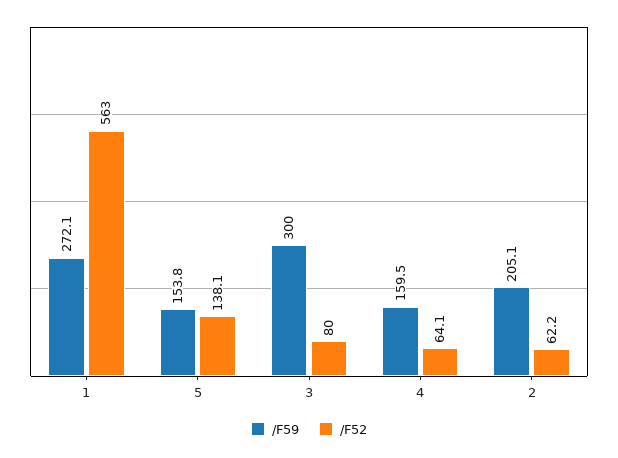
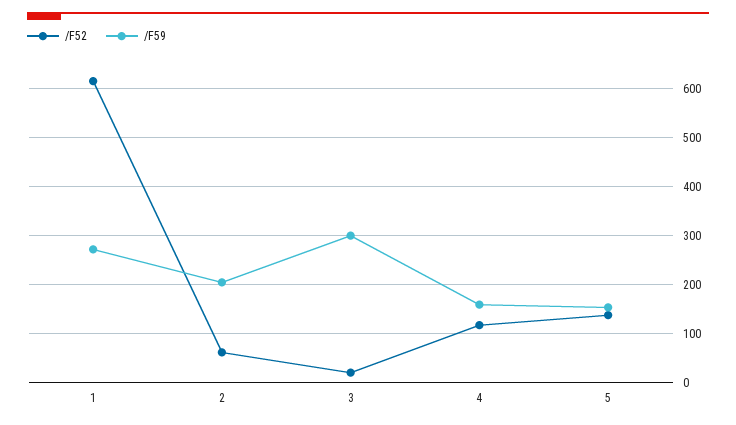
  {
    "/F59": {
      "1": 272.1,
      "5": 153.8,
      "3": 300,
      "4": 159.5,
      "2": 205.1
    },
    "/F52": {
-     "1": 563,
+     "1": 620,
      "5": 138.1,
-     "3": 80,
+     "3": 20,
-     "4": 64.1,
+     "4": 120,
      "2": 62.2
    }
  }

